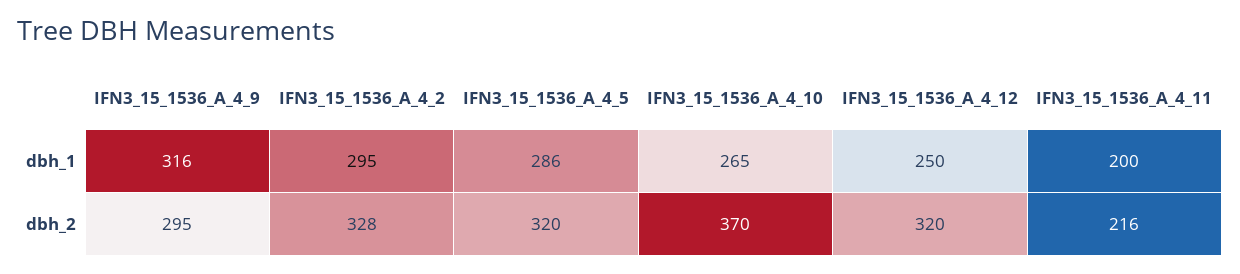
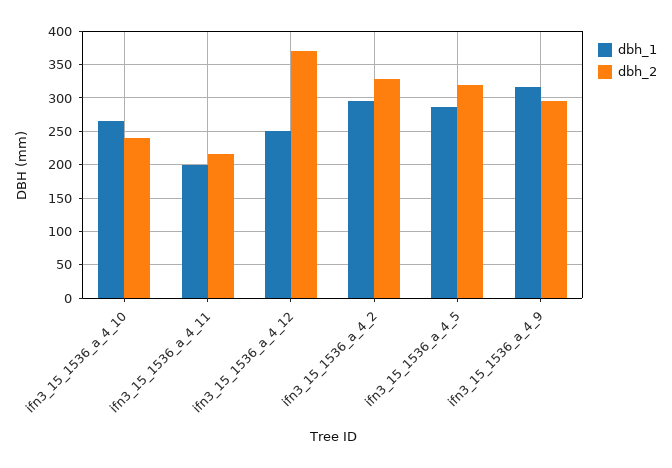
  {
    "dbh_1": {
      "IFN3_15_1536_A_4_9": 316,
      "IFN3_15_1536_A_4_2": 295,
      "IFN3_15_1536_A_4_5": 286,
      "IFN3_15_1536_A_4_10": 265,
      "IFN3_15_1536_A_4_12": 250,
      "IFN3_15_1536_A_4_11": 200
    },
    "dbh_2": {
      "IFN3_15_1536_A_4_9": 295,
      "IFN3_15_1536_A_4_2": 328,
      "IFN3_15_1536_A_4_5": 320,
-     "IFN3_15_1536_A_4_10": 370,
+     "IFN3_15_1536_A_4_10": 240,
-     "IFN3_15_1536_A_4_12": 320,
+     "IFN3_15_1536_A_4_12": 370,
      "IFN3_15_1536_A_4_11": 216
    }
  }

